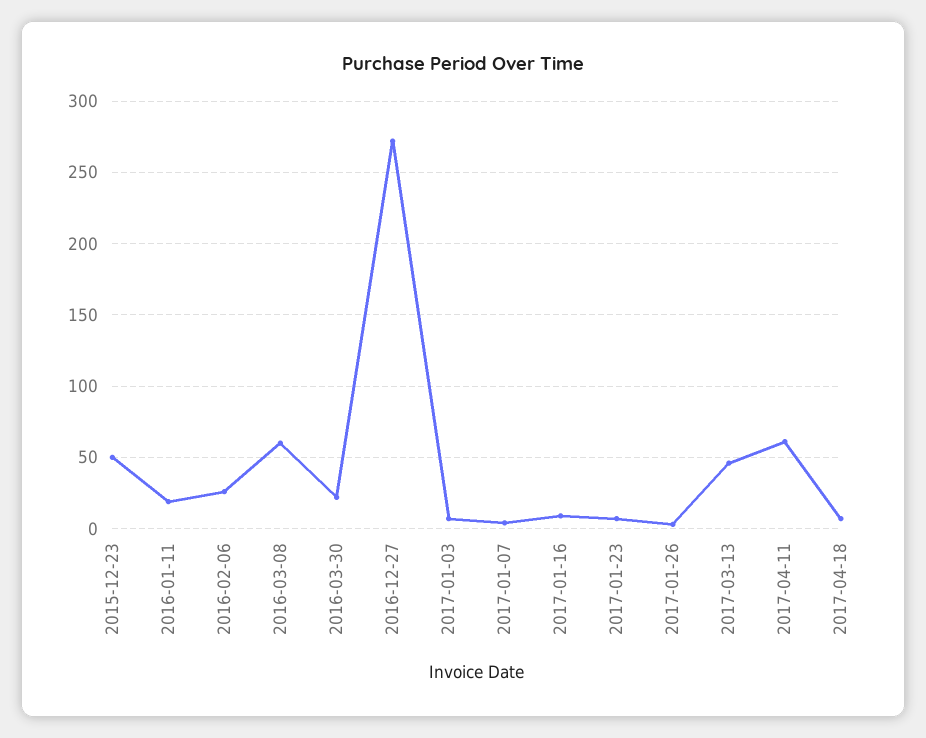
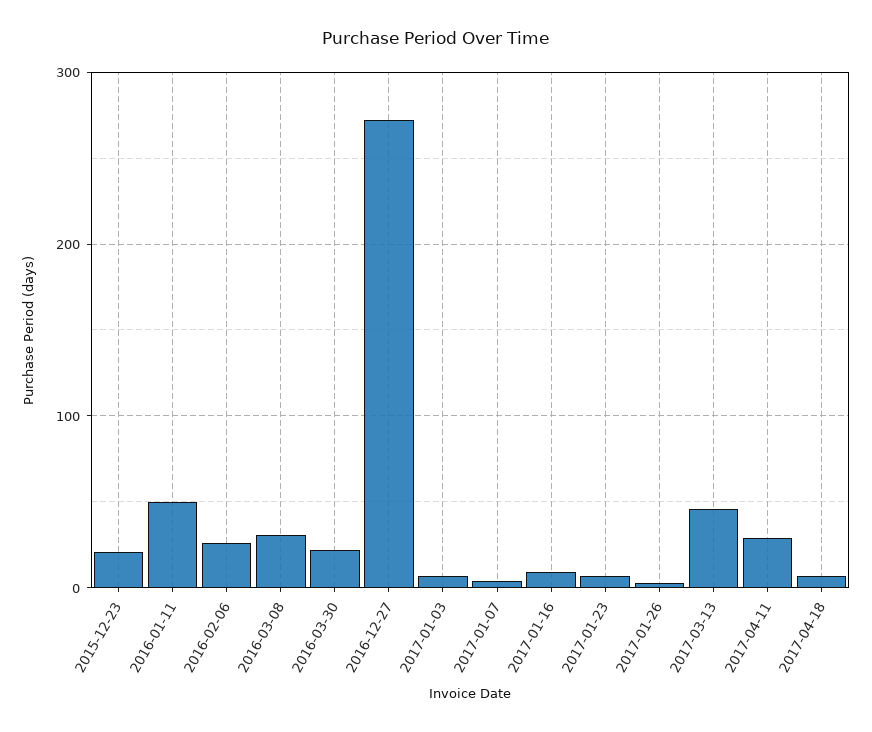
  {
-   "2015-12-23": 50,
+   "2015-12-23": 20,
-   "2016-01-11": 20,
+   "2016-01-11": 50,
    "2016-02-06": 25,
-   "2016-03-08": 60,
+   "2016-03-08": 30,
    "2016-03-30": 20,
    "2016-12-27": 270,
    "2017-01-03": 5,
    "2017-01-07": 5,
    "2017-01-16": 10,
    "2017-01-23": 5,
    "2017-01-26": 5,
    "2017-03-13": 45,
-   "2017-04-11": 60,
+   "2017-04-11": 30,
    "2017-04-18": 5
  }

